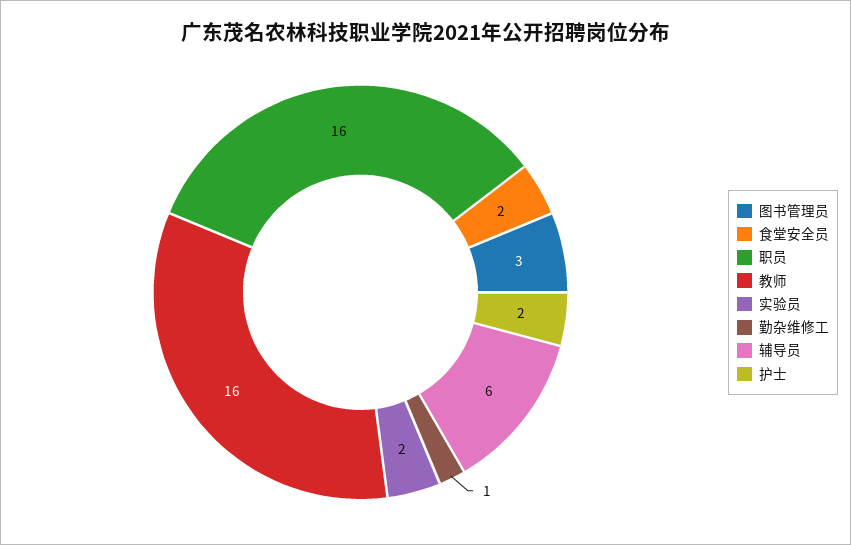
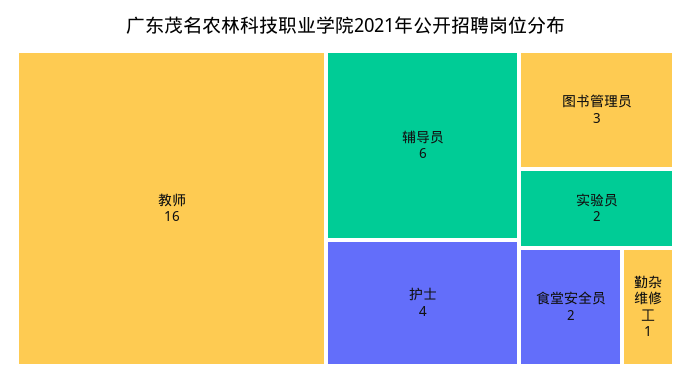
  {
    "图书管理员": 3,
    "食堂安全员": 2,
-   "职员": 16,
    "教师": 16,
    "实验员": 2,
    "勤杂维修工": 1,
    "辅导员": 6,
-   "护士": 2
+   "护士": 4
  }

